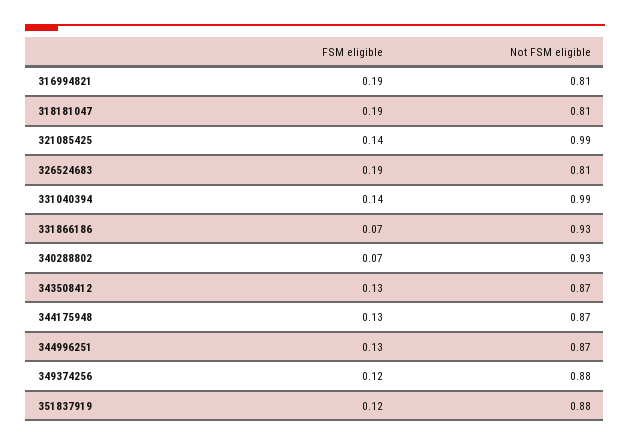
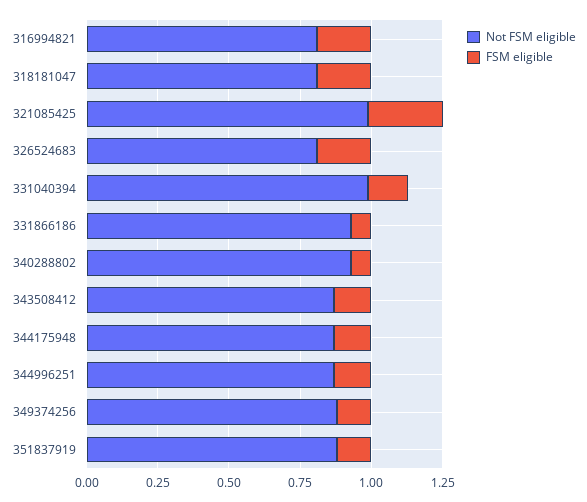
  {
    "FSM eligible": {
      "316994821": 0.19,
      "318181047": 0.19,
-     "321085425": 0.14,
+     "321085425": 0.25,
      "326524683": 0.19,
      "331040394": 0.14,
      "331866186": 0.07,
      "340288802": 0.07,
      "343508412": 0.13,
      "344175948": 0.13,
      "344996251": 0.13,
      "349374256": 0.12,
      "351837919": 0.12
    },
    "Not FSM eligible": {
      "316994821": 0.81,
      "318181047": 0.81,
      "321085425": 0.99,
      "326524683": 0.81,
      "331040394": 0.99,
      "331866186": 0.93,
      "340288802": 0.93,
      "343508412": 0.87,
      "344175948": 0.87,
      "344996251": 0.87,
      "349374256": 0.88,
      "351837919": 0.88
    }
  }

